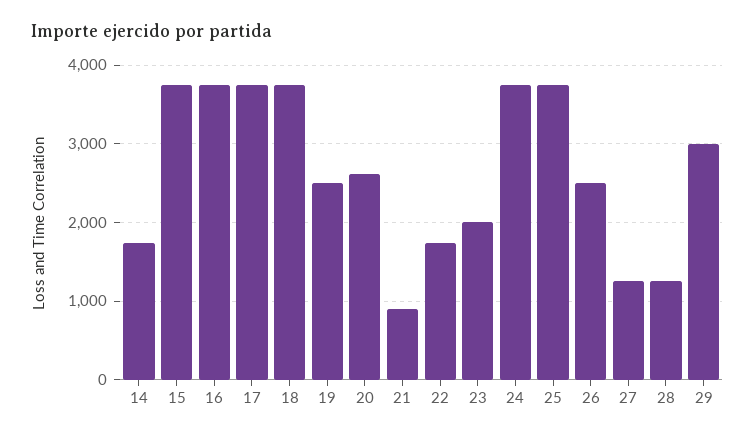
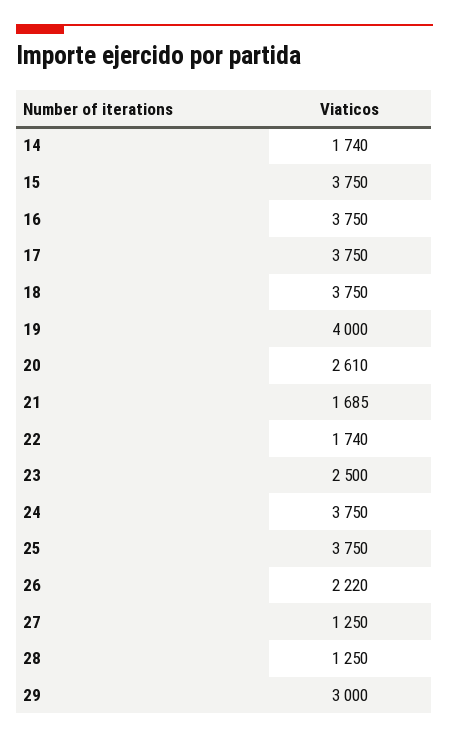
  {
    "14": 1740,
    "15": 3750,
    "16": 3750,
    "17": 3750,
    "18": 3750,
-   "19": 2500,
+   "19": 4000,
    "20": 2610,
-   "21": 900,
+   "21": 1685,
    "22": 1740,
-   "23": 2000,
+   "23": 2500,
    "24": 3750,
    "25": 3750,
-   "26": 2500,
+   "26": 2220,
    "27": 1250,
    "28": 1250,
    "29": 3000
  }

